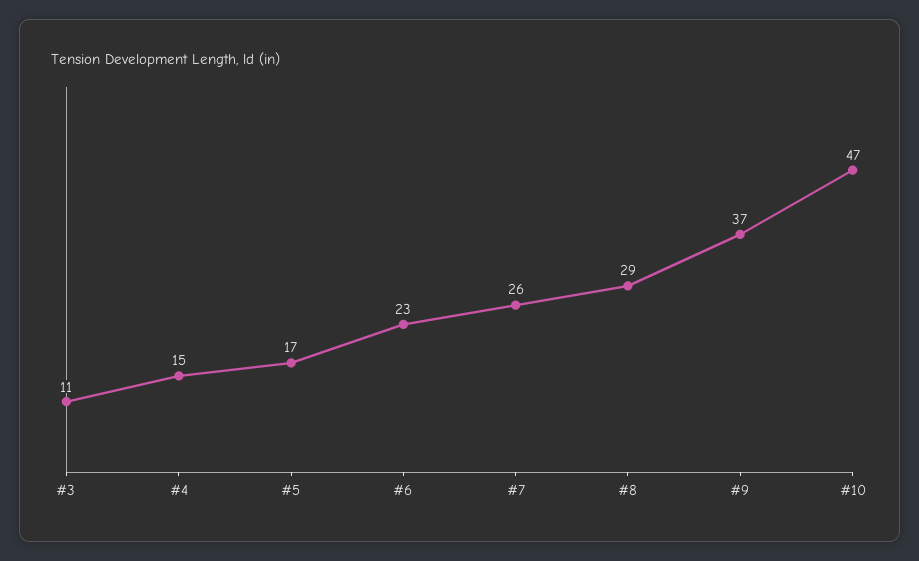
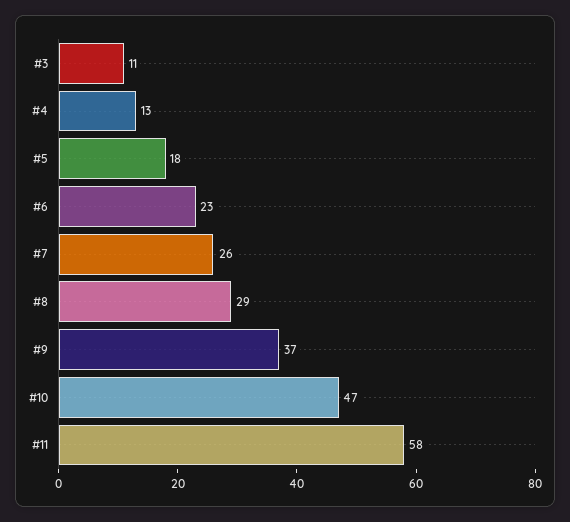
  {
    "#3": 11,
-   "#4": 15,
+   "#4": 13,
-   "#5": 17,
+   "#5": 18,
    "#6": 23,
    "#7": 26,
    "#8": 29,
    "#9": 37,
-   "#10": 47
+   "#10": 47,
+   "#11": 58
  }

